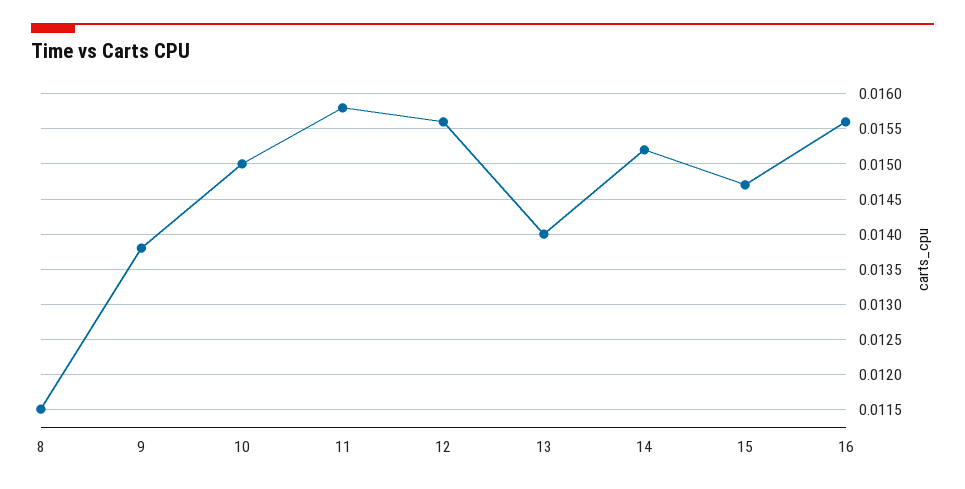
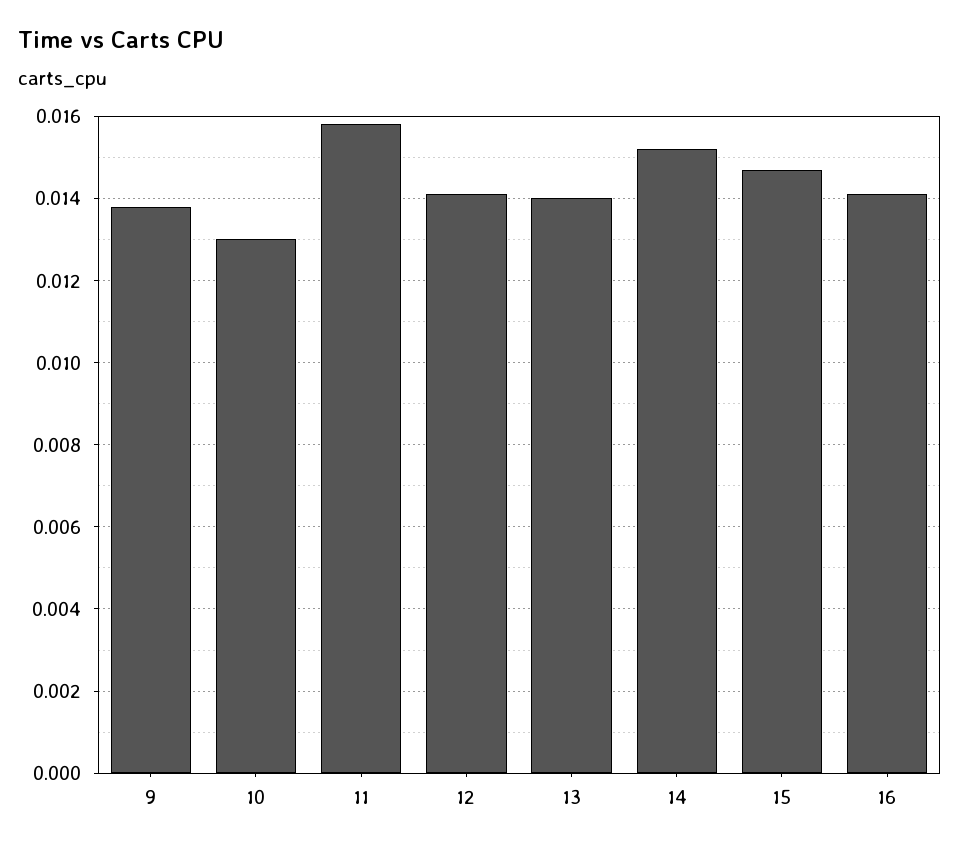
  {
-   "8": 0.0115,
    "9": 0.0138,
-   "10": 0.015,
+   "10": 0.013,
    "11": 0.0158,
-   "12": 0.0156,
+   "12": 0.014,
    "13": 0.014,
    "14": 0.0152,
    "15": 0.0147,
-   "16": 0.0156
+   "16": 0.014
  }

